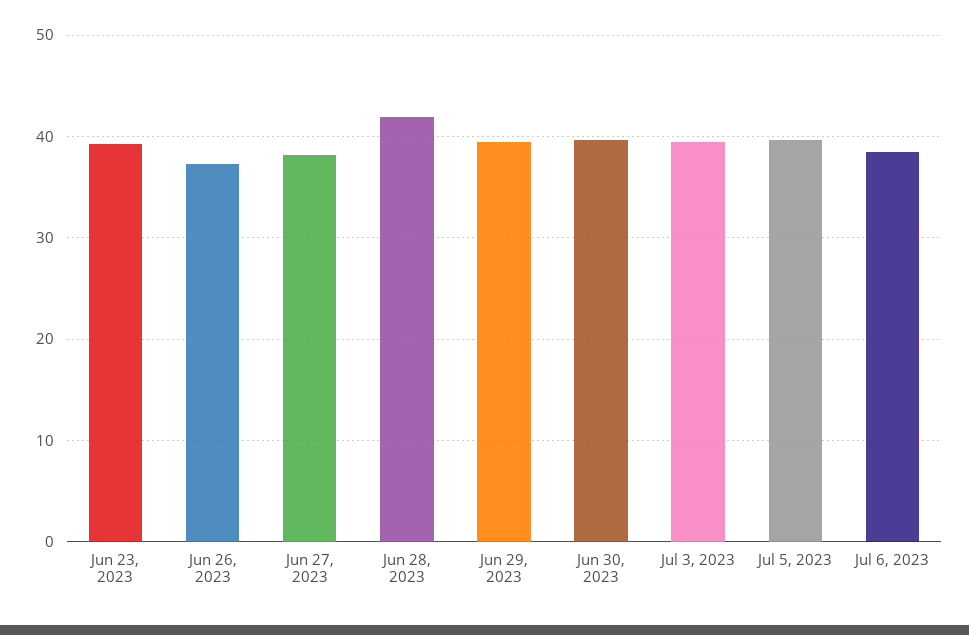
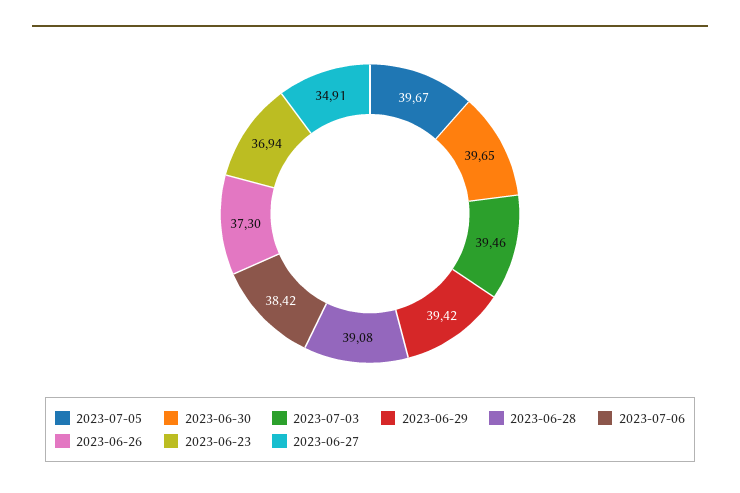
  {
-   "Jun 23, 2023": 39,
+   "Jun 23, 2023": 36.94,
    "Jun 26, 2023": 37.3,
-   "Jun 27, 2023": 38,
+   "Jun 27, 2023": 34.91,
-   "Jun 28, 2023": 42,
+   "Jun 28, 2023": 39.08,
    "Jun 29, 2023": 39.42,
    "Jun 30, 2023": 39.65,
    "Jul 3, 2023": 39.46,
    "Jul 5, 2023": 39.67,
    "Jul 6, 2023": 38.42
  }

